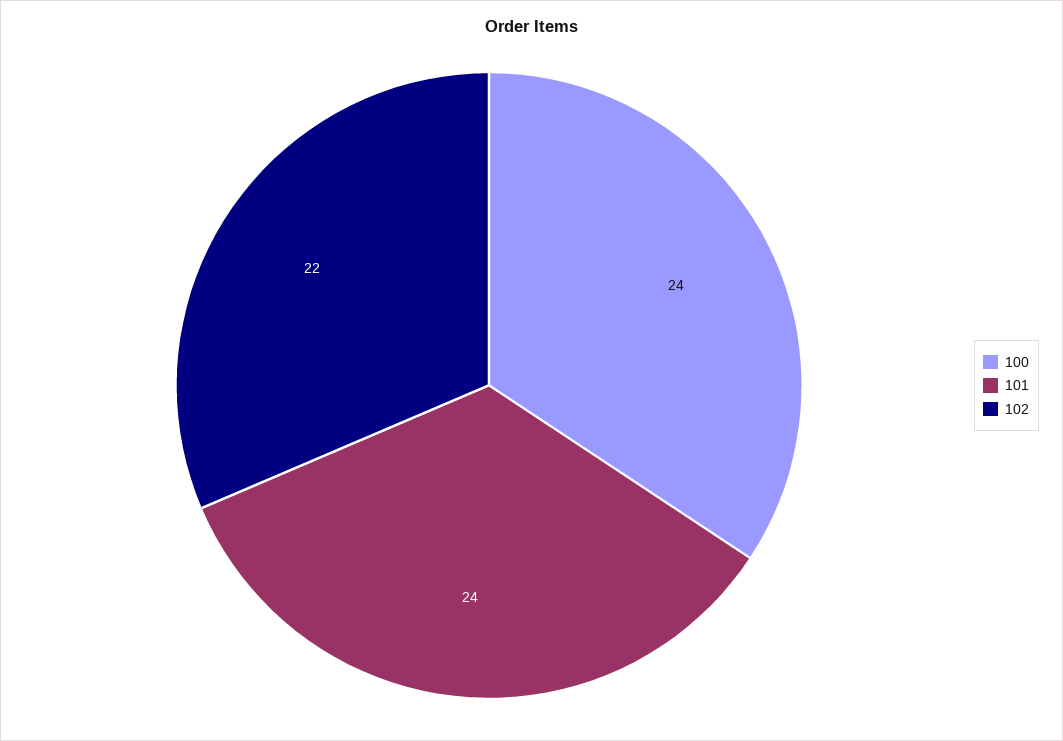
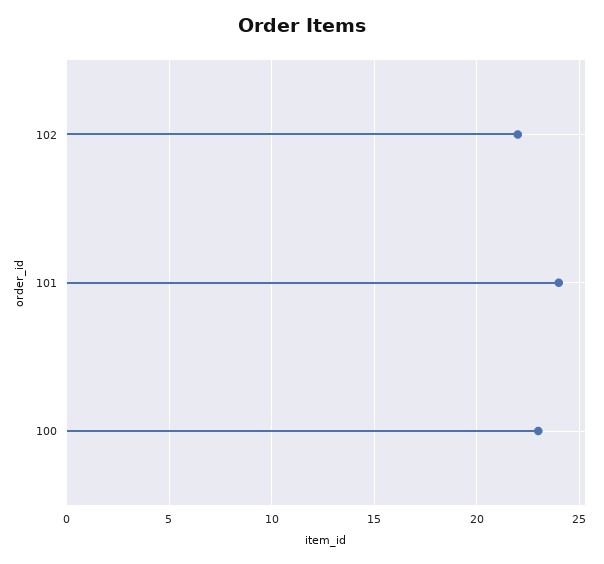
  {
-   "100": 24,
+   "100": 23,
    "101": 24,
    "102": 22
  }

